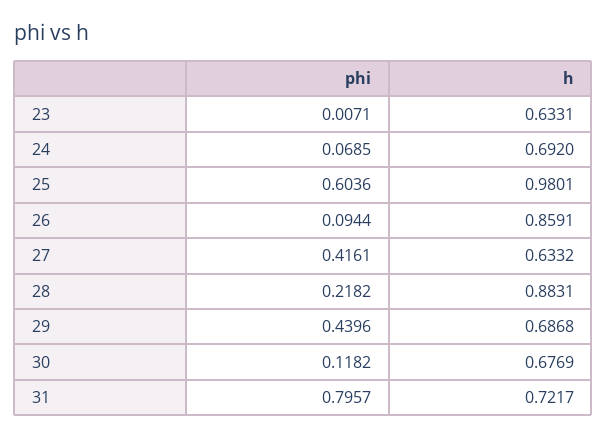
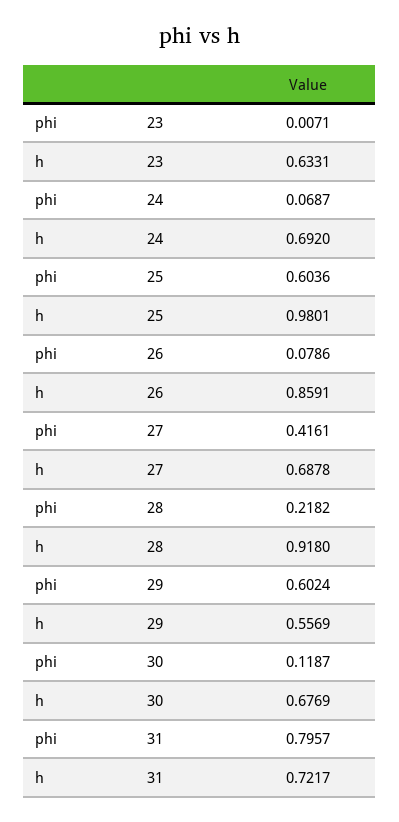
  {
    "phi": {
      "23": 0.0071,
-     "24": 0.0685,
+     "24": 0.0687,
      "25": 0.6036,
-     "26": 0.0944,
+     "26": 0.0786,
      "27": 0.4161,
      "28": 0.2182,
-     "29": 0.4396,
+     "29": 0.6024,
-     "30": 0.1182,
+     "30": 0.1187,
      "31": 0.7957
    },
    "h": {
      "23": 0.6331,
      "24": 0.692,
      "25": 0.9801,
      "26": 0.8591,
-     "27": 0.6332,
+     "27": 0.6878,
-     "28": 0.8831,
+     "28": 0.918,
-     "29": 0.6868,
+     "29": 0.5569,
      "30": 0.6769,
      "31": 0.7217
    }
  }

